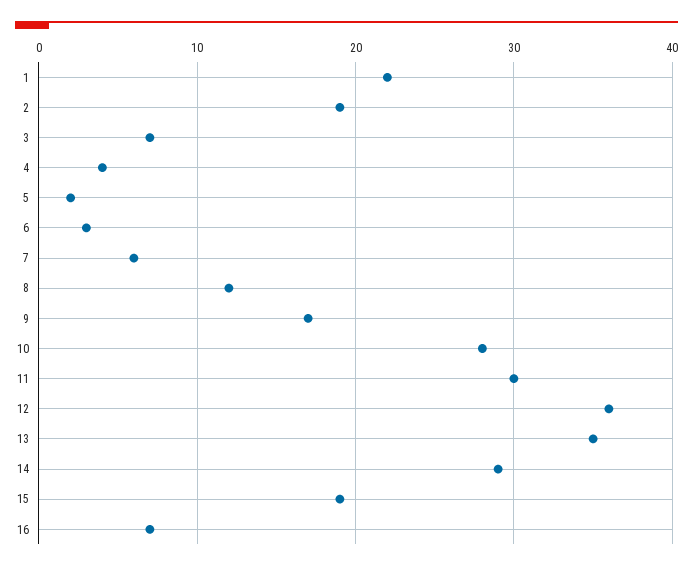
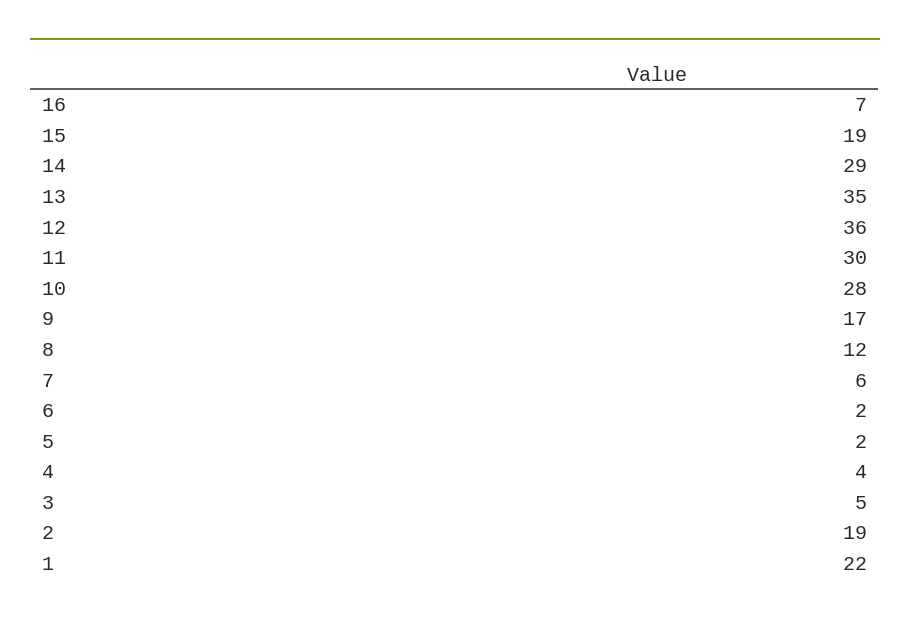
  {
    "1": 22,
    "2": 19,
-   "3": 7,
+   "3": 5,
    "4": 4,
    "5": 2,
-   "6": 3,
+   "6": 2,
    "7": 6,
    "8": 12,
    "9": 17,
    "10": 28,
    "11": 30,
    "12": 36,
    "13": 35,
    "14": 29,
    "15": 19,
    "16": 7
  }

